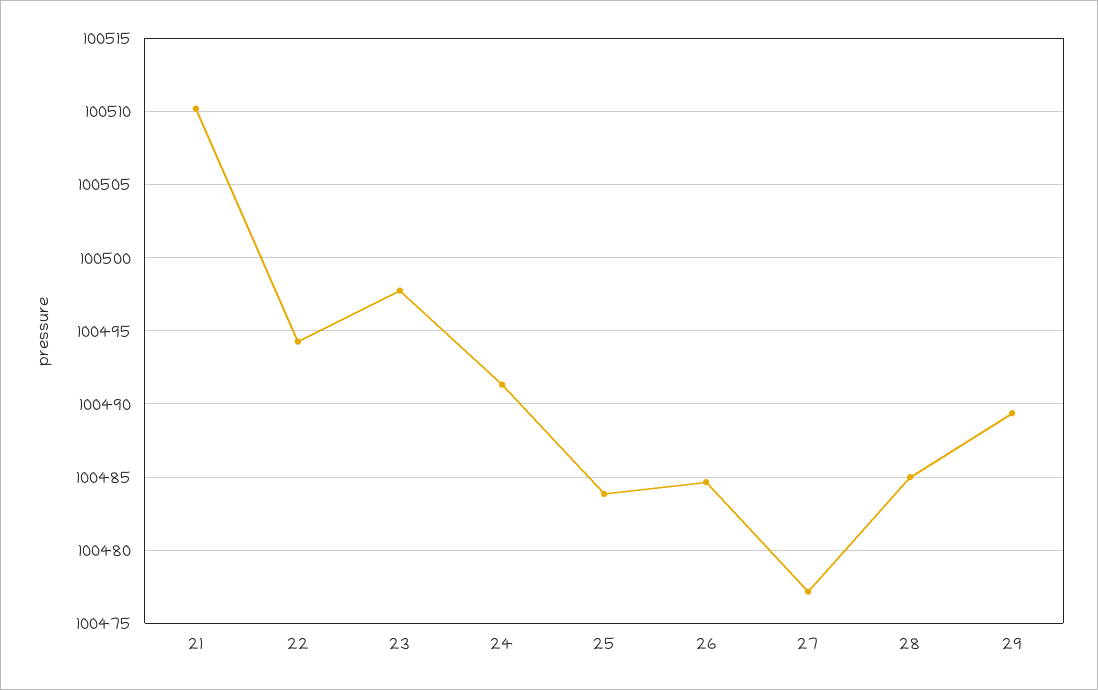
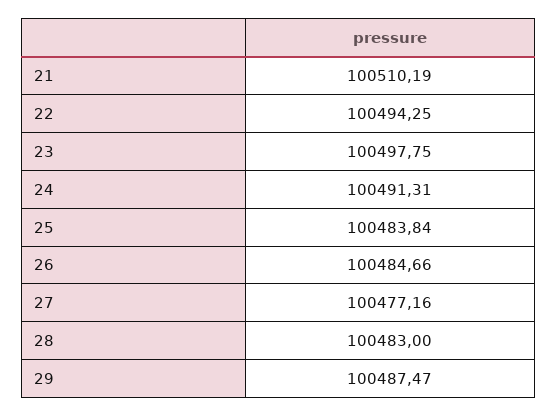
  {
    "21": 100510.19,
    "22": 100494.25,
    "23": 100497.75,
    "24": 100491.31,
    "25": 100483.84,
    "26": 100484.66,
    "27": 100477.16,
-   "28": 100485,
+   "28": 100483,
-   "29": 100489.5
+   "29": 100487.47
  }

